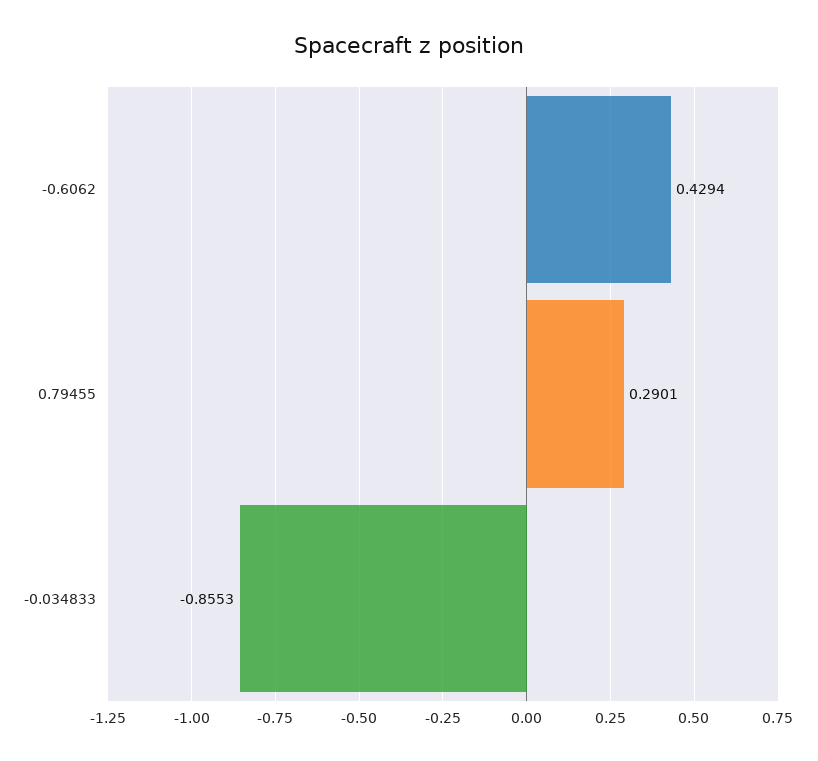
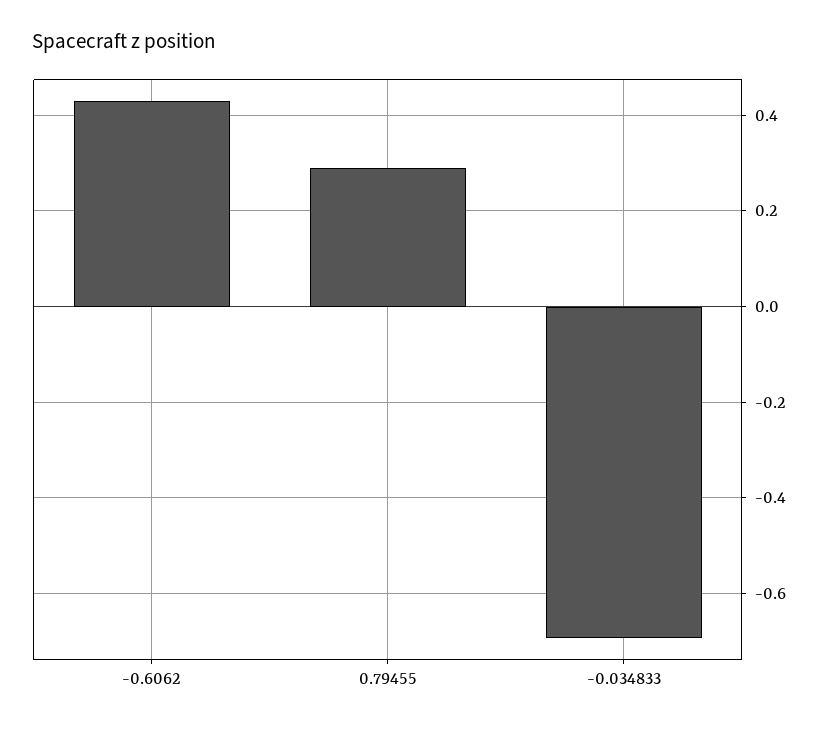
  {
    "-0.6062": 0.4294,
    "0.79455": 0.2901,
-   "-0.034833": -0.8553
+   "-0.034833": -0.7
  }

